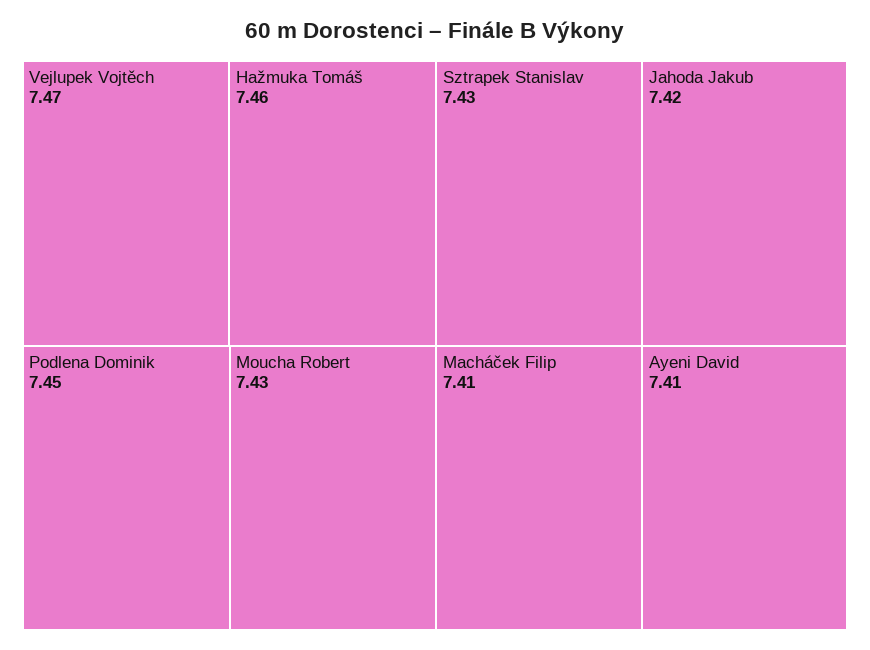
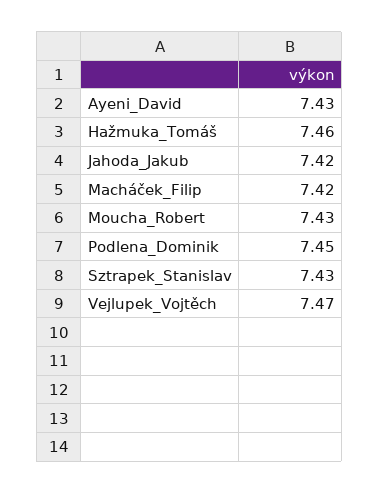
  {
    "Vejlupek Vojtěch": 7.47,
    "Hažmuka Tomáš": 7.46,
    "Podlena Dominik": 7.45,
    "Moucha Robert": 7.43,
    "Sztrapek Stanislav": 7.43,
    "Jahoda Jakub": 7.42,
-   "Macháček Filip": 7.41,
+   "Macháček Filip": 7.42,
-   "Ayeni David": 7.41
+   "Ayeni David": 7.43
  }

